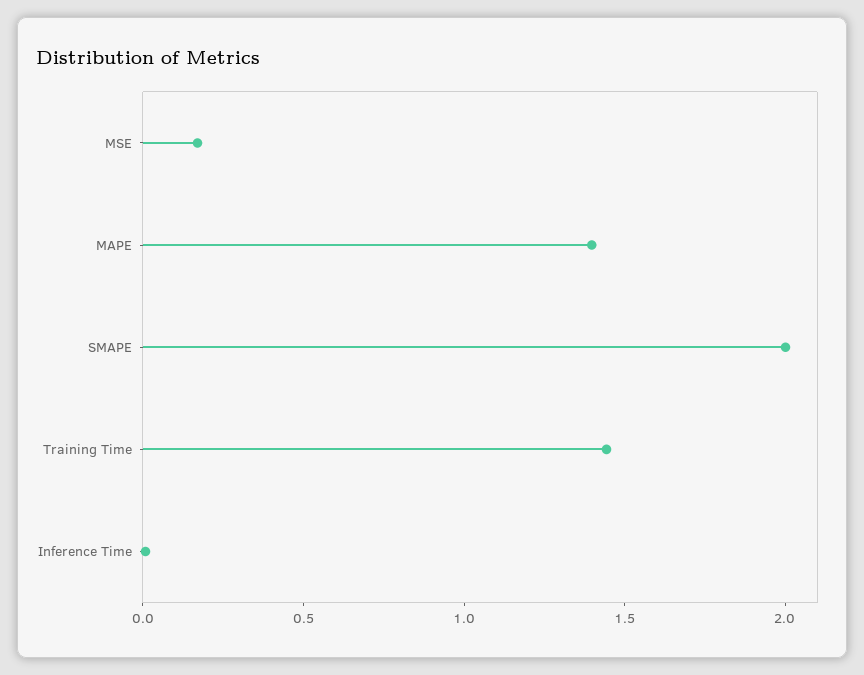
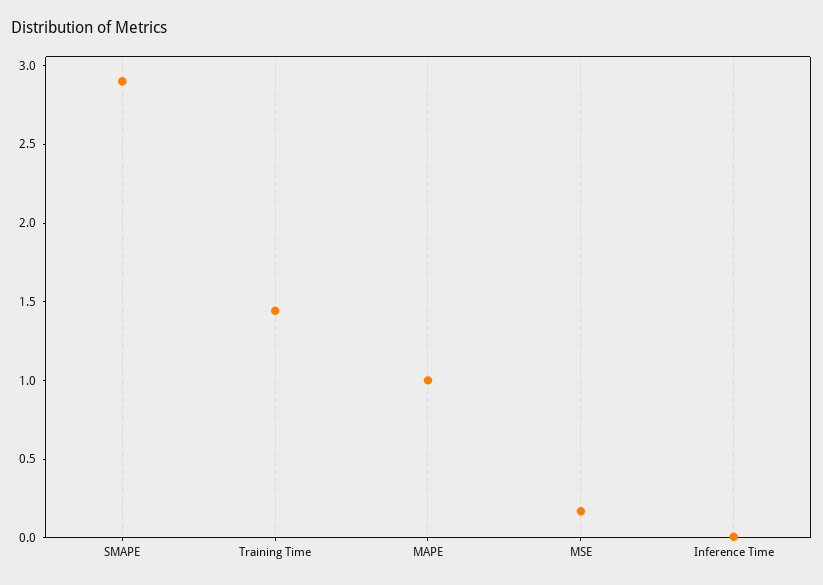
  {
    "MSE": 0.2,
-   "MAPE": 1.4,
+   "MAPE": 1,
-   "SMAPE": 2,
+   "SMAPE": 2.9,
    "Training Time": 1.4,
    "Inference Time": 0
  }

